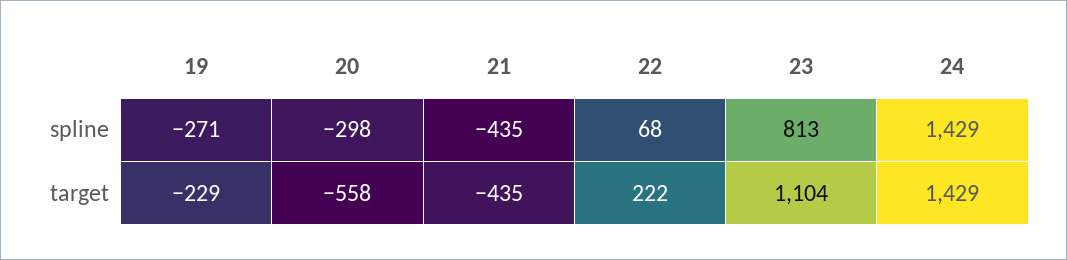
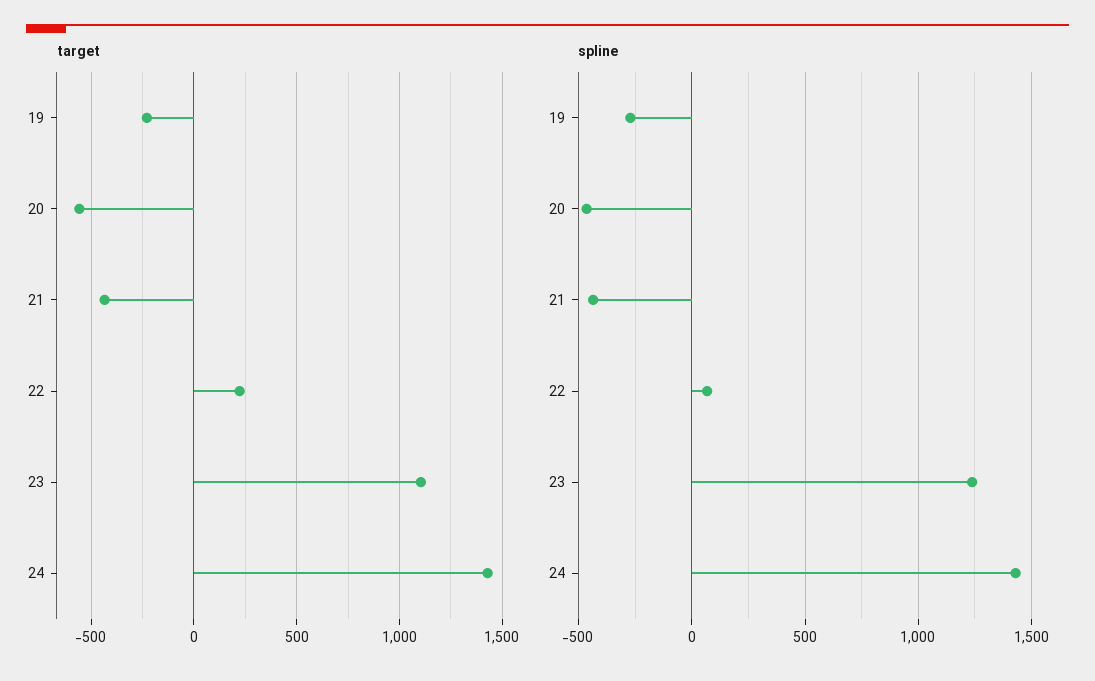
  {
    "spline": {
      "19": -271,
-     "20": -298,
+     "20": -450,
      "21": -435,
      "22": 68,
-     "23": 813,
+     "23": 1250,
      "24": 1429
    },
    "target": {
      "19": -229,
      "20": -558,
      "21": -435,
      "22": 222,
      "23": 1104,
      "24": 1429
    }
  }

